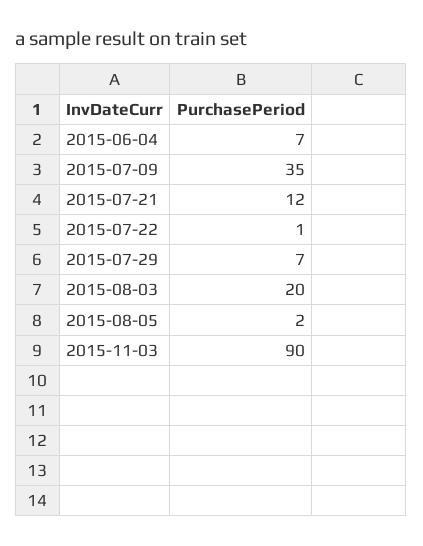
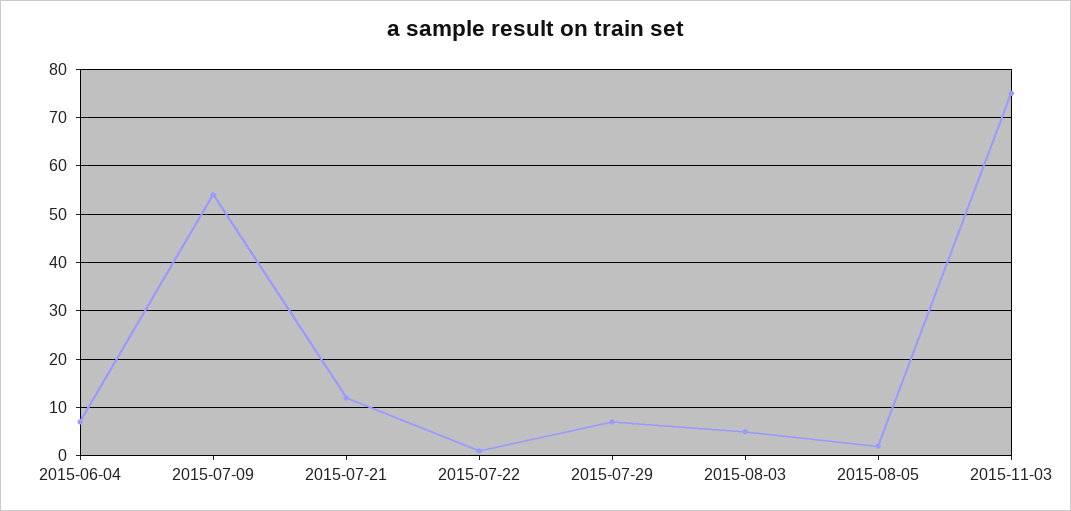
  {
    "2015-06-04": 7,
-   "2015-07-09": 35,
+   "2015-07-09": 55,
    "2015-07-21": 12,
    "2015-07-22": 1,
    "2015-07-29": 7,
-   "2015-08-03": 20,
+   "2015-08-03": 5,
    "2015-08-05": 2,
-   "2015-11-03": 90
+   "2015-11-03": 75
  }

